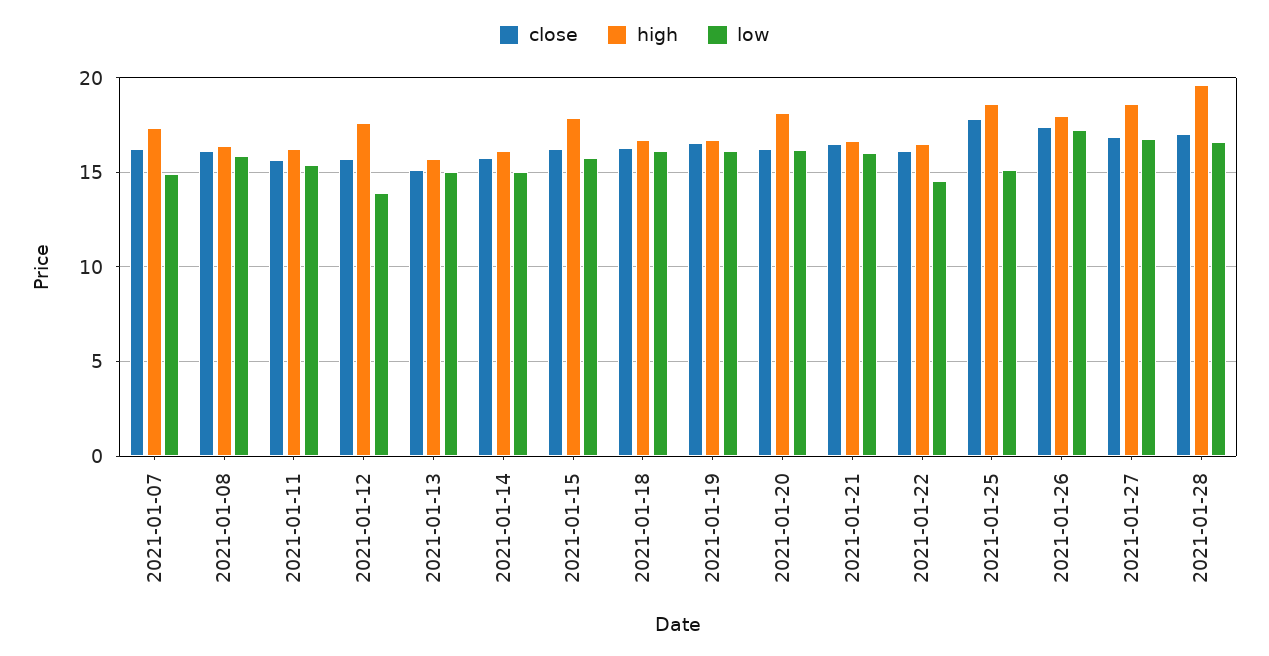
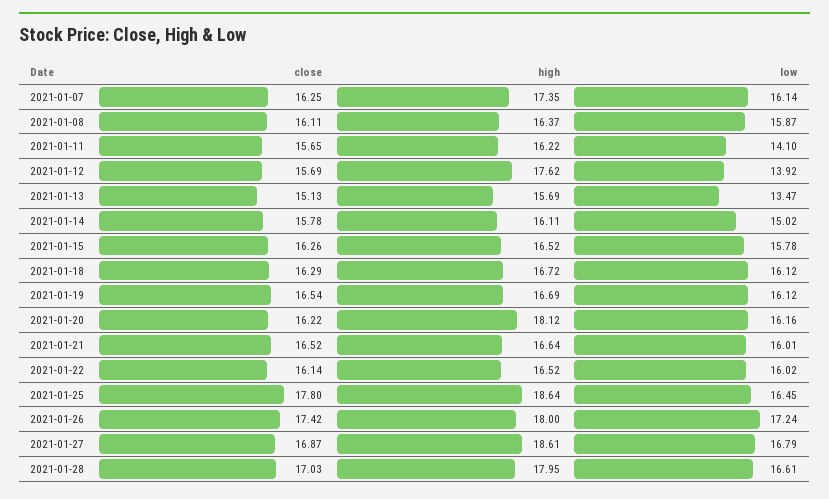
  {
    "close": {
      "2021-01-07": 16.25,
      "2021-01-08": 16.11,
      "2021-01-11": 15.65,
      "2021-01-12": 15.69,
      "2021-01-13": 15.13,
      "2021-01-14": 15.78,
      "2021-01-15": 16.26,
      "2021-01-18": 16.29,
      "2021-01-19": 16.54,
      "2021-01-20": 16.22,
      "2021-01-21": 16.52,
      "2021-01-22": 16.14,
      "2021-01-25": 17.8,
      "2021-01-26": 17.42,
      "2021-01-27": 16.87,
      "2021-01-28": 17.03
    },
    "high": {
      "2021-01-07": 17.35,
      "2021-01-08": 16.37,
      "2021-01-11": 16.22,
      "2021-01-12": 17.62,
      "2021-01-13": 15.69,
      "2021-01-14": 16.11,
-     "2021-01-15": 18,
+     "2021-01-15": 16.52,
      "2021-01-18": 16.72,
      "2021-01-19": 16.69,
      "2021-01-20": 18.12,
      "2021-01-21": 16.64,
      "2021-01-22": 16.52,
      "2021-01-25": 18.64,
      "2021-01-26": 18,
      "2021-01-27": 18.61,
-     "2021-01-28": 19.5
+     "2021-01-28": 17.95
    },
    "low": {
-     "2021-01-07": 15,
+     "2021-01-07": 16.14,
      "2021-01-08": 15.87,
-     "2021-01-11": 15.5,
+     "2021-01-11": 14.1,
      "2021-01-12": 13.92,
-     "2021-01-13": 15,
+     "2021-01-13": 13.47,
      "2021-01-14": 15.02,
      "2021-01-15": 15.78,
      "2021-01-18": 16.12,
      "2021-01-19": 16.12,
      "2021-01-20": 16.16,
      "2021-01-21": 16.01,
-     "2021-01-22": 14.5,
+     "2021-01-22": 16.02,
-     "2021-01-25": 15,
+     "2021-01-25": 16.45,
      "2021-01-26": 17.24,
      "2021-01-27": 16.79,
      "2021-01-28": 16.61
    }
  }

